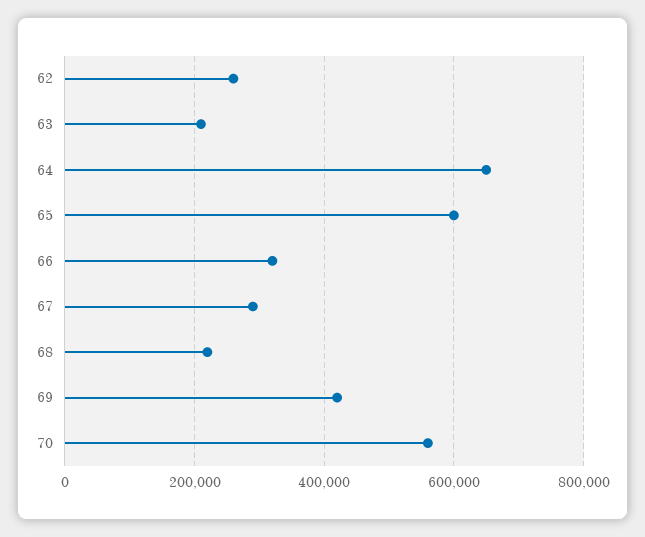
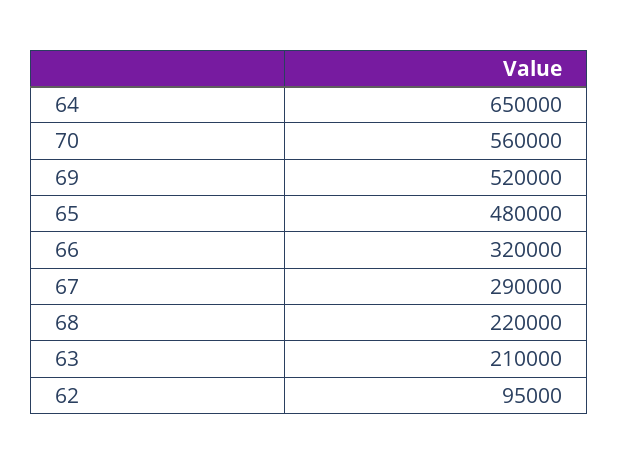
  {
-   "62": 260000,
+   "62": 95000,
    "63": 210000,
    "64": 650000,
-   "65": 600000,
+   "65": 480000,
    "66": 320000,
    "67": 290000,
    "68": 220000,
-   "69": 420000,
+   "69": 520000,
    "70": 560000
  }

